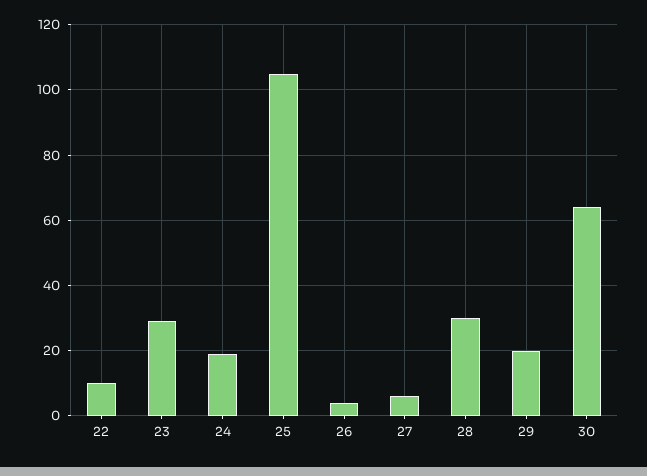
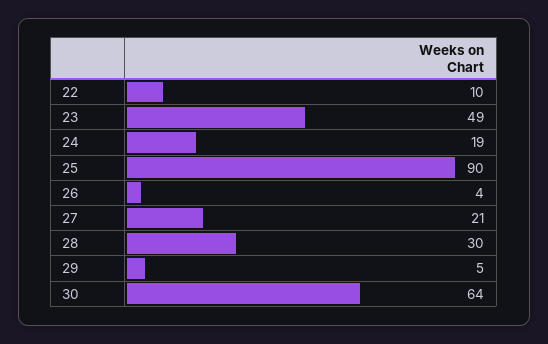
  {
    "22": 10,
-   "23": 30,
+   "23": 49,
    "24": 19,
-   "25": 105,
+   "25": 90,
    "26": 4,
-   "27": 5,
+   "27": 21,
    "28": 30,
-   "29": 20,
+   "29": 5,
    "30": 64
  }

